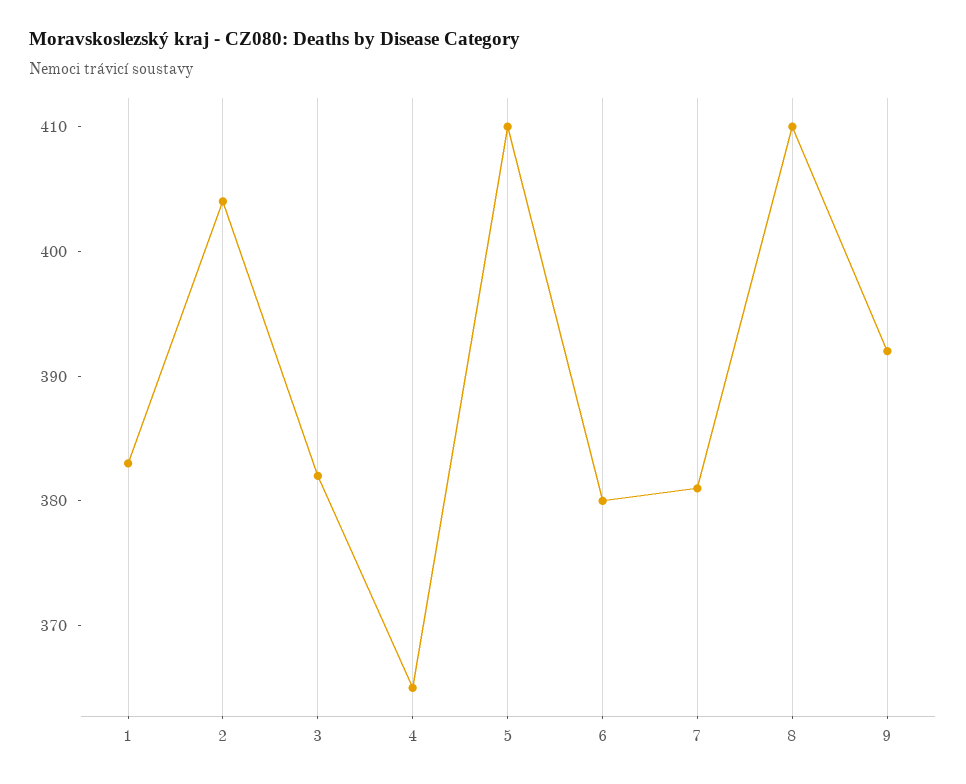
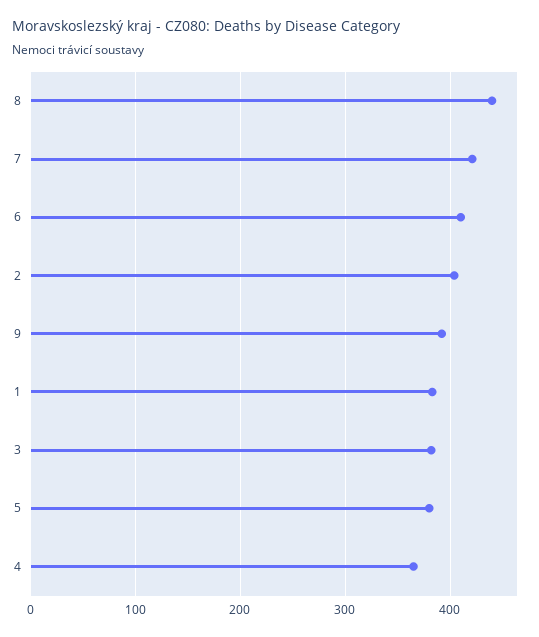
  {
    "1": 383,
    "2": 404,
    "3": 382,
    "4": 365,
-   "5": 410,
+   "5": 380,
-   "6": 380,
+   "6": 410,
-   "7": 381,
+   "7": 420,
-   "8": 410,
+   "8": 440,
    "9": 392
  }

